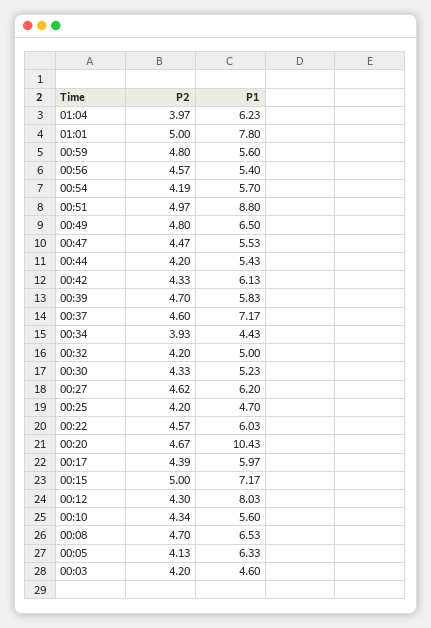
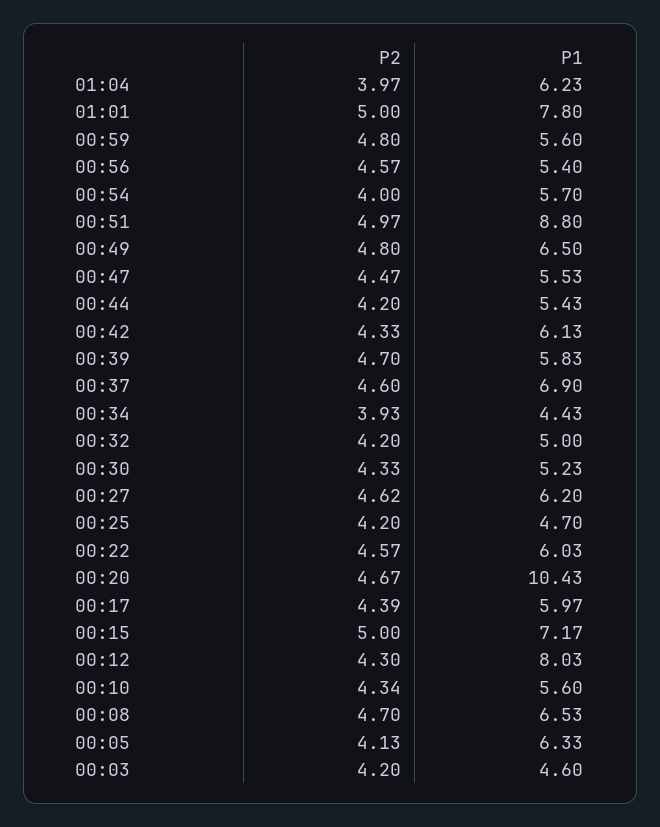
  {
    "P2": {
      "01:04": 3.97,
      "01:01": 5,
      "00:59": 4.8,
      "00:56": 4.57,
-     "00:54": 4.19,
+     "00:54": 4,
      "00:51": 4.97,
      "00:49": 4.8,
      "00:47": 4.47,
      "00:44": 4.2,
      "00:42": 4.33,
      "00:39": 4.7,
      "00:37": 4.6,
      "00:34": 3.93,
      "00:32": 4.2,
      "00:30": 4.33,
      "00:27": 4.62,
      "00:25": 4.2,
      "00:22": 4.57,
      "00:20": 4.67,
      "00:17": 4.39,
      "00:15": 5,
      "00:12": 4.3,
      "00:10": 4.34,
      "00:08": 4.7,
      "00:05": 4.13,
      "00:03": 4.2
    },
    "P1": {
      "01:04": 6.23,
      "01:01": 7.8,
      "00:59": 5.6,
      "00:56": 5.4,
      "00:54": 5.7,
      "00:51": 8.8,
      "00:49": 6.5,
      "00:47": 5.53,
      "00:44": 5.43,
      "00:42": 6.13,
      "00:39": 5.83,
-     "00:37": 7.17,
+     "00:37": 6.9,
      "00:34": 4.43,
      "00:32": 5,
      "00:30": 5.23,
      "00:27": 6.2,
      "00:25": 4.7,
      "00:22": 6.03,
      "00:20": 10.43,
      "00:17": 5.97,
      "00:15": 7.17,
      "00:12": 8.03,
      "00:10": 5.6,
      "00:08": 6.53,
      "00:05": 6.33,
      "00:03": 4.6
    }
  }

